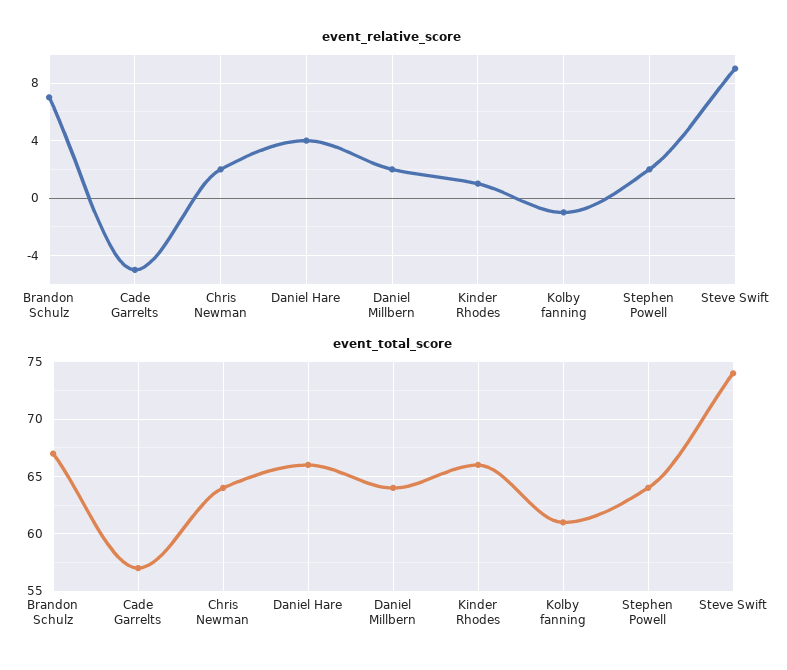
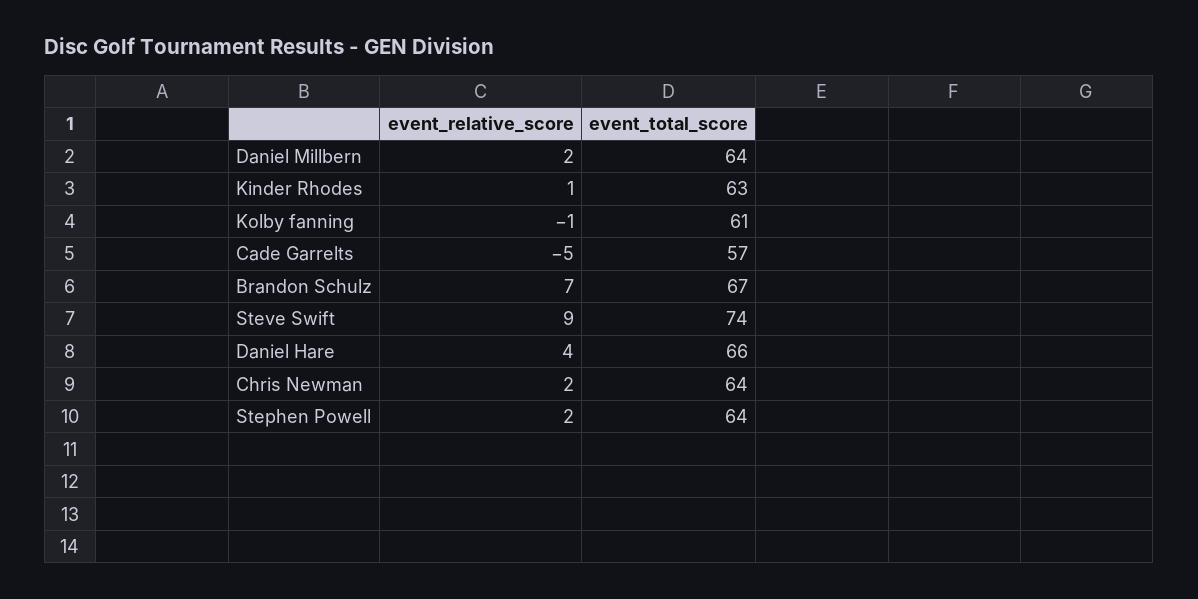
  {
    "event_relative_score": {
      "Brandon Schulz": 7,
      "Cade Garrelts": -5,
      "Chris Newman": 2,
      "Daniel Hare": 4,
      "Daniel Millbern": 2,
      "Kinder Rhodes": 1,
      "Kolby fanning": -1,
      "Stephen Powell": 2,
      "Steve Swift": 9
    },
    "event_total_score": {
      "Brandon Schulz": 67,
      "Cade Garrelts": 57,
      "Chris Newman": 64,
      "Daniel Hare": 66,
      "Daniel Millbern": 64,
-     "Kinder Rhodes": 66,
+     "Kinder Rhodes": 63,
      "Kolby fanning": 61,
      "Stephen Powell": 64,
      "Steve Swift": 74
    }
  }

